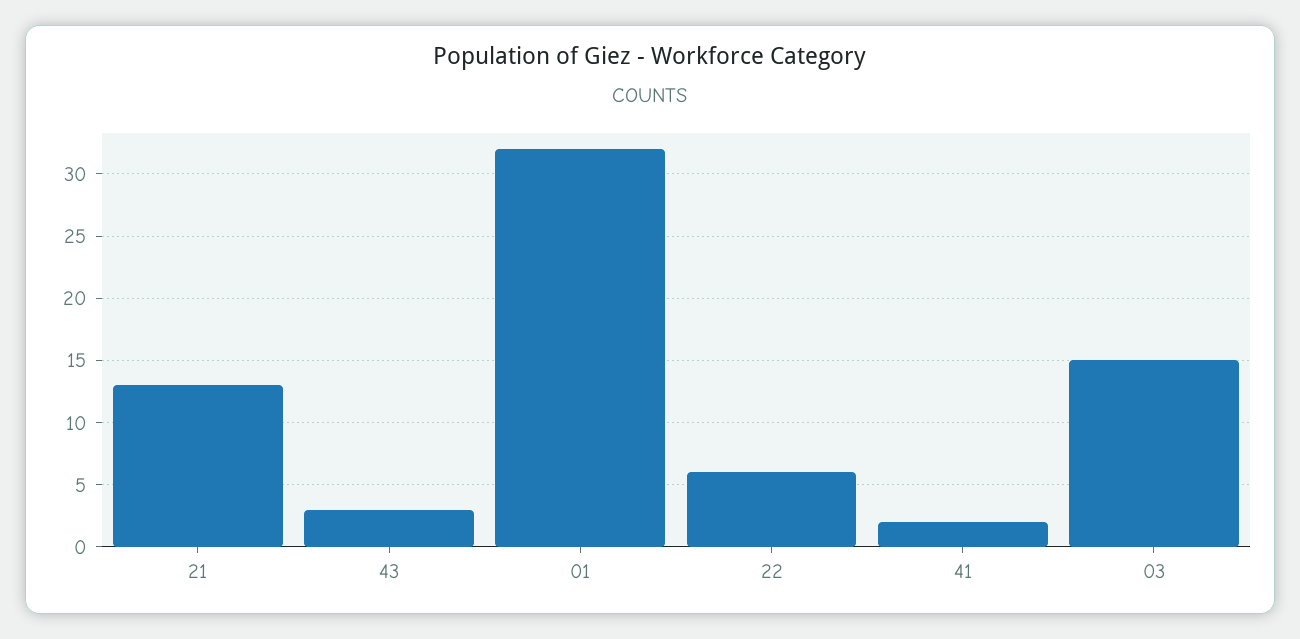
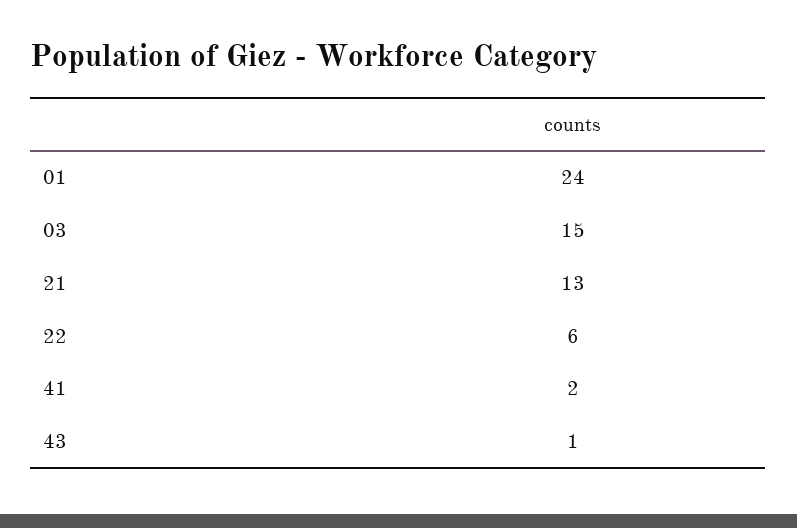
  {
    "21": 13,
-   "43": 3,
+   "43": 1,
-   "01": 32,
+   "01": 24,
    "22": 6,
    "41": 2,
    "03": 15
  }

